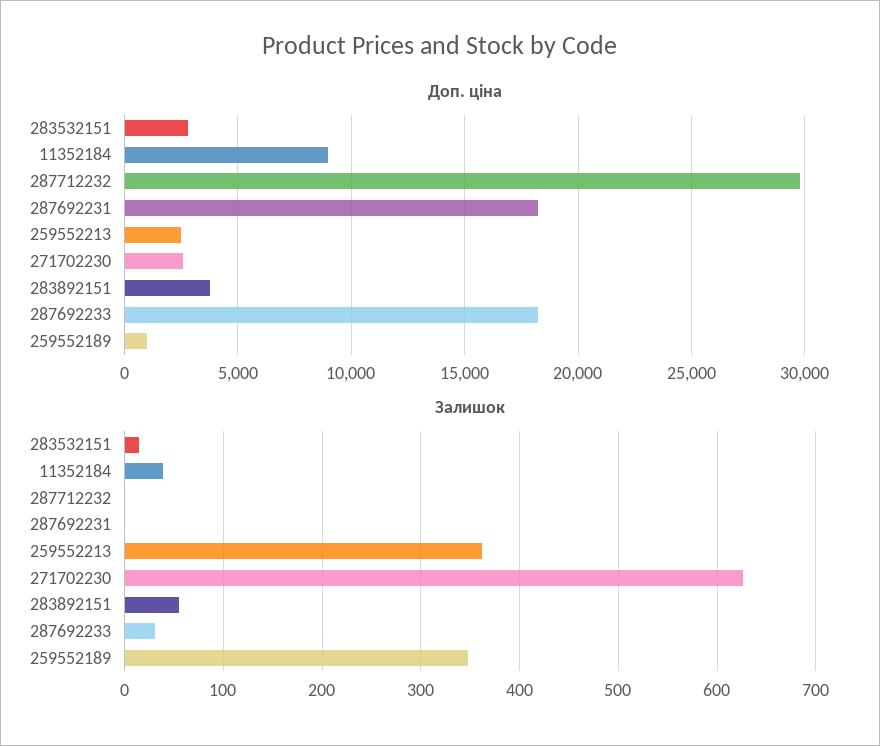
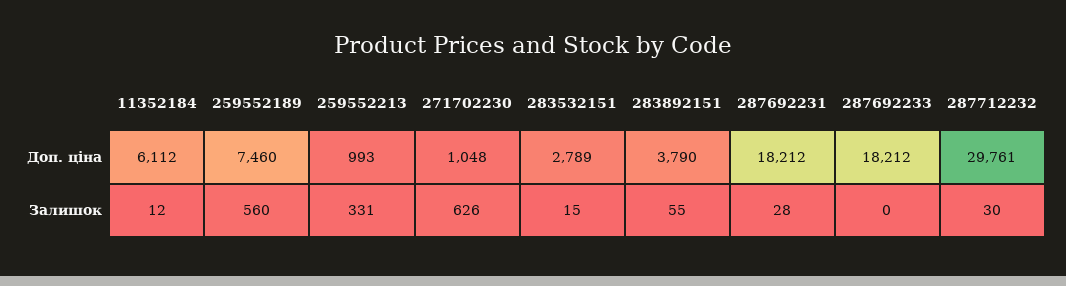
  {
    "Доп. ціна": {
      "283532151": 2789,
-     "11352184": 9000,
+     "11352184": 6112,
      "287712232": 29761,
      "287692231": 18212,
-     "259552213": 2500,
+     "259552213": 993,
-     "271702230": 2500,
+     "271702230": 1048,
      "283892151": 3790,
      "287692233": 18212,
-     "259552189": 1000
+     "259552189": 7460
    },
    "Залишок": {
      "283532151": 15,
-     "11352184": 40,
+     "11352184": 12,
-     "287712232": 0,
+     "287712232": 30,
-     "287692231": 0,
+     "287692231": 28,
-     "259552213": 360,
+     "259552213": 331,
      "271702230": 626,
      "283892151": 55,
-     "287692233": 30,
+     "287692233": 0,
-     "259552189": 350
+     "259552189": 560
    }
  }

